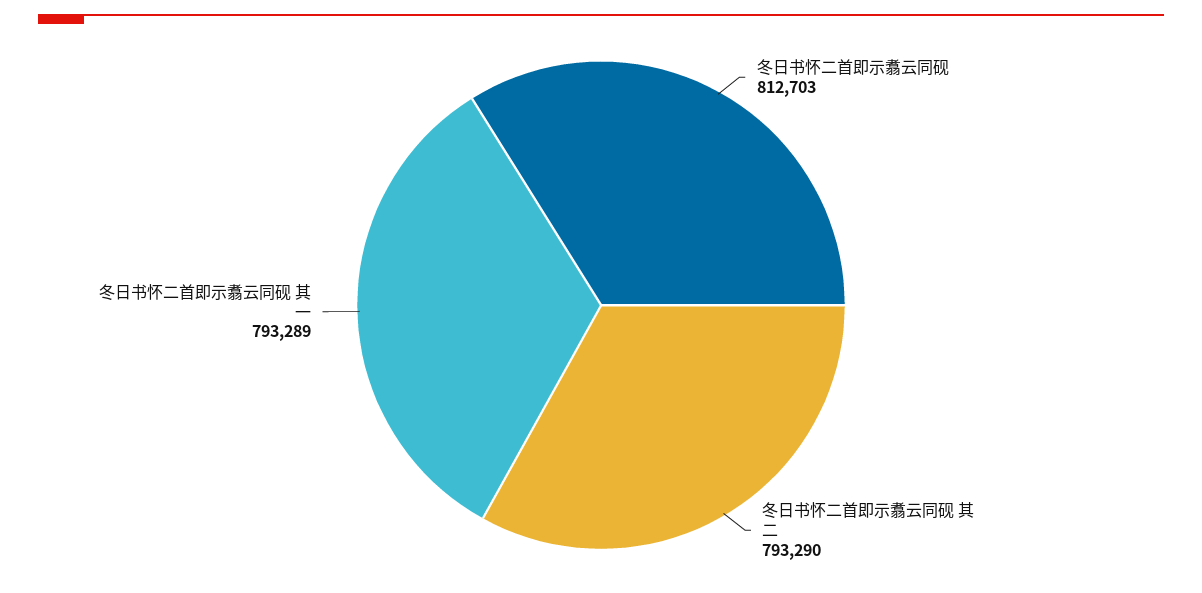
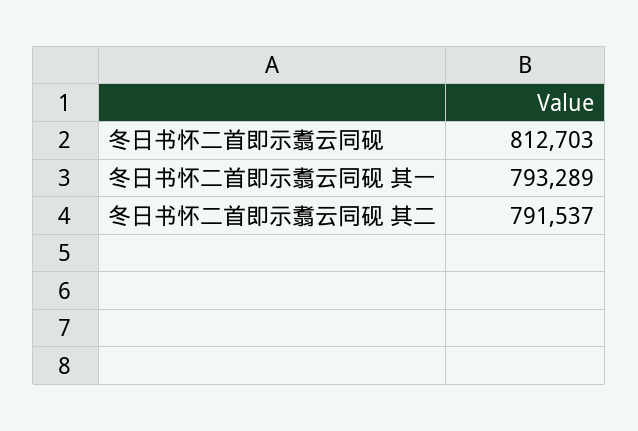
  {
    "冬日书怀二首即示翥云同砚": 812703,
-   "冬日书怀二首即示翥云同砚 其二": 793290,
+   "冬日书怀二首即示翥云同砚 其二": 791537,
    "冬日书怀二首即示翥云同砚 其一": 793289
  }

